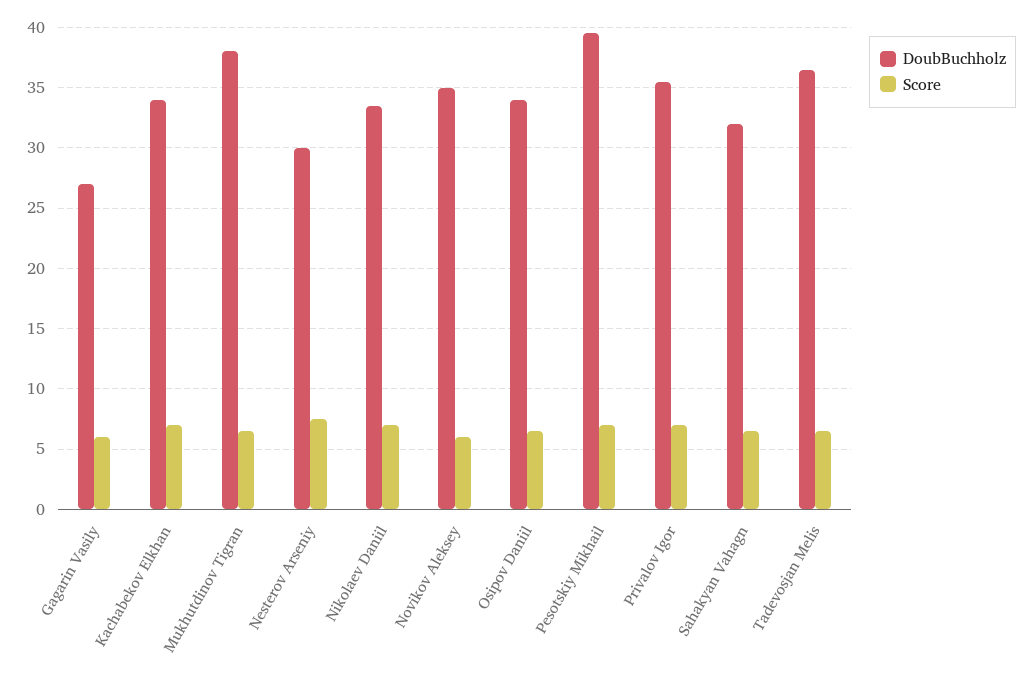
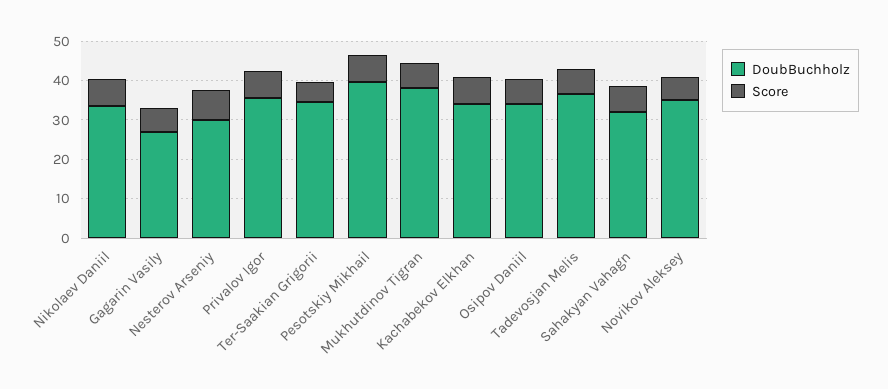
  {
    "DoubBuchholz": {
      "Gagarin Vasily": 27,
      "Kachabekov Elkhan": 34,
      "Mukhutdinov Tigran": 38,
      "Nesterov Arseniy": 30,
      "Nikolaev Daniil": 33.5,
      "Novikov Aleksey": 35,
      "Osipov Daniil": 34,
      "Pesotskiy Mikhail": 39.5,
      "Privalov Igor": 35.5,
      "Sahakyan Vahagn": 32,
-     "Tadevosjan Melis": 36.5
+     "Tadevosjan Melis": 36.5,
+     "Ter-Saakian Grigorii": 35
    },
    "Score": {
      "Gagarin Vasily": 6,
      "Kachabekov Elkhan": 7,
      "Mukhutdinov Tigran": 6.5,
      "Nesterov Arseniy": 7.5,
      "Nikolaev Daniil": 7,
      "Novikov Aleksey": 6,
      "Osipov Daniil": 6.5,
      "Pesotskiy Mikhail": 7,
      "Privalov Igor": 7,
      "Sahakyan Vahagn": 6.5,
-     "Tadevosjan Melis": 6.5
+     "Tadevosjan Melis": 6.5,
+     "Ter-Saakian Grigorii": 5
    }
  }

